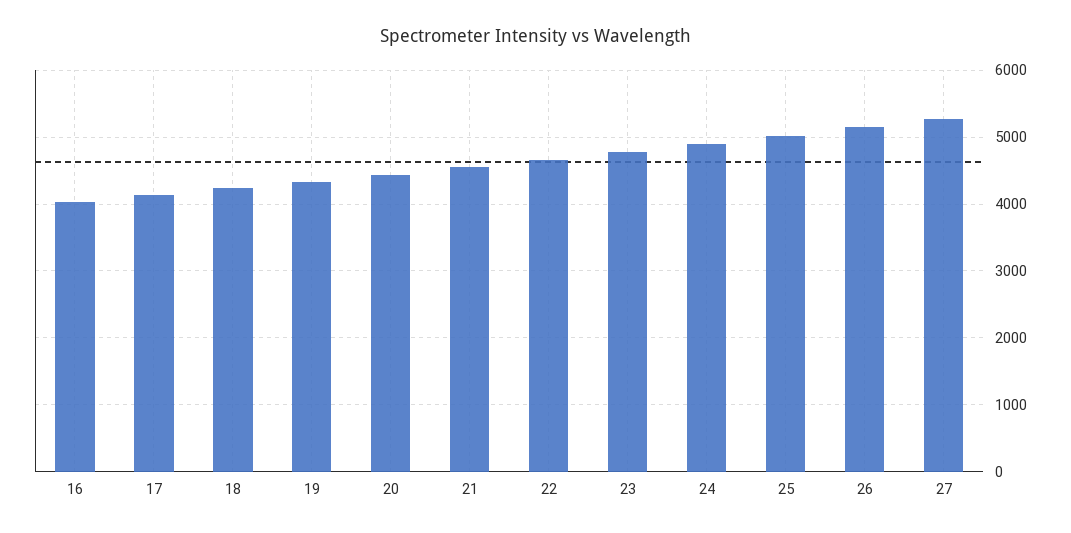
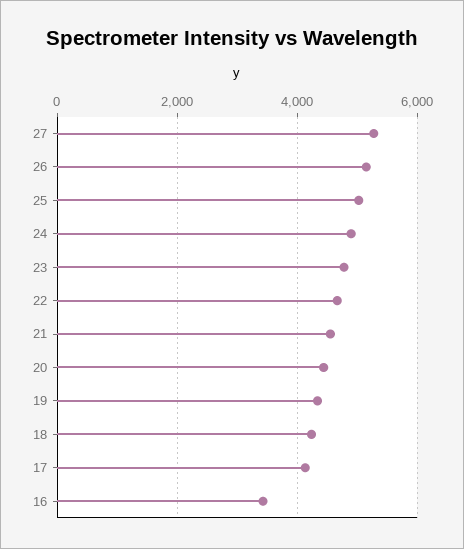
  {
-   "16": 4000,
+   "16": 3400,
    "17": 4100,
    "18": 4200,
    "19": 4300,
    "20": 4400,
    "21": 4600,
    "22": 4700,
    "23": 4800,
    "24": 4900,
    "25": 5000,
    "26": 5100,
    "27": 5300
  }

